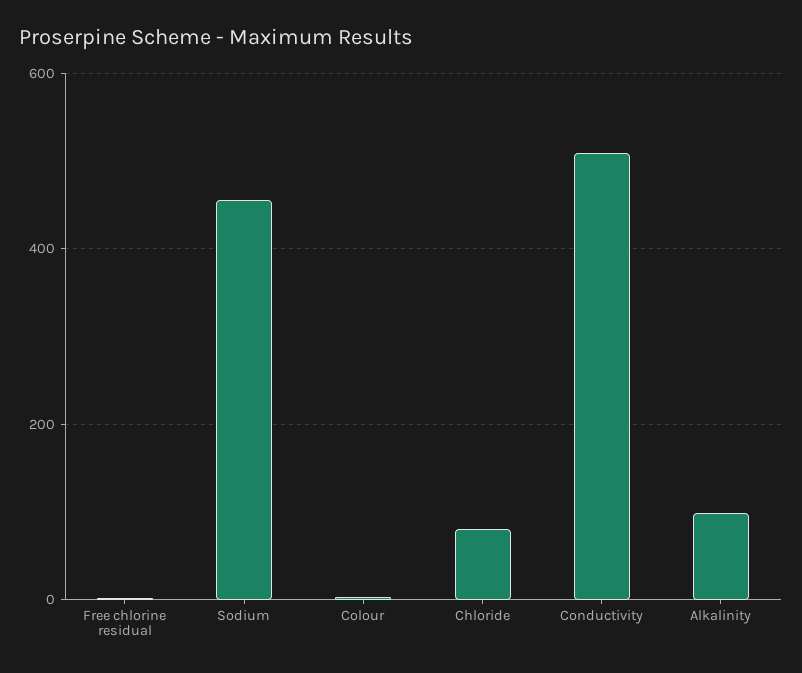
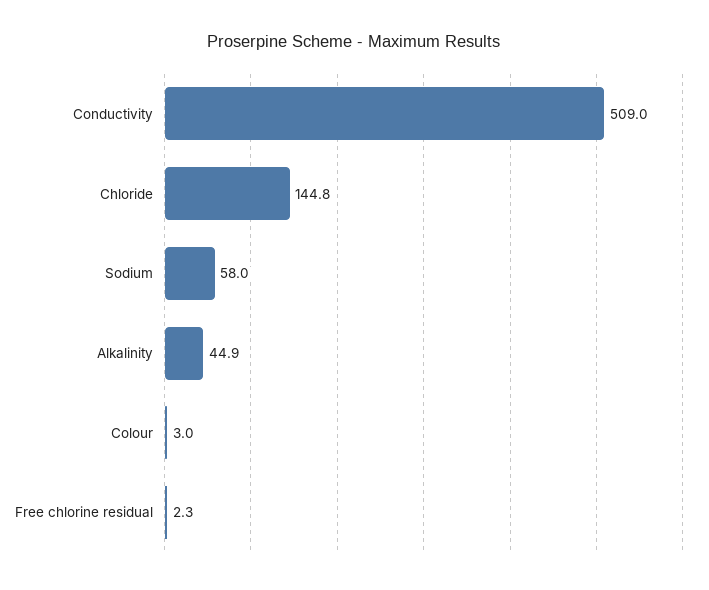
  {
    "Free chlorine residual": 2.3,
-   "Sodium": 460,
+   "Sodium": 58,
    "Colour": 3,
-   "Chloride": 80,
+   "Chloride": 144.8,
    "Conductivity": 509,
-   "Alkalinity": 100
+   "Alkalinity": 44.9
  }

